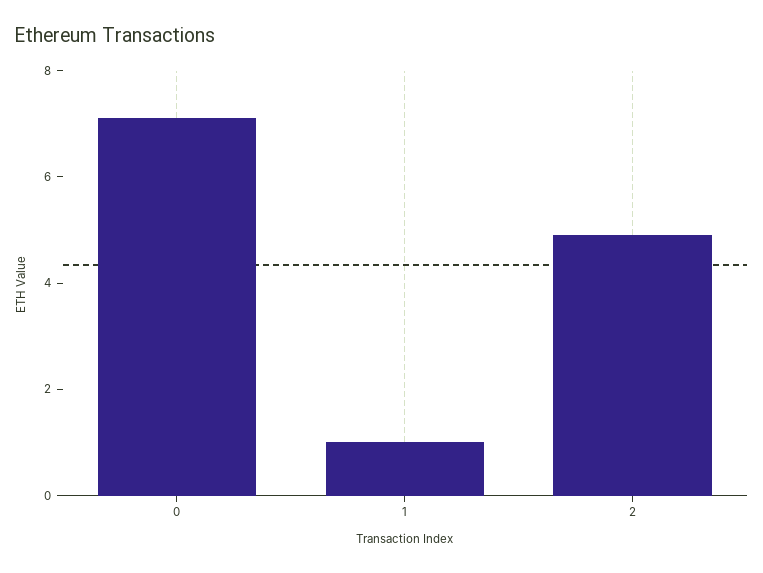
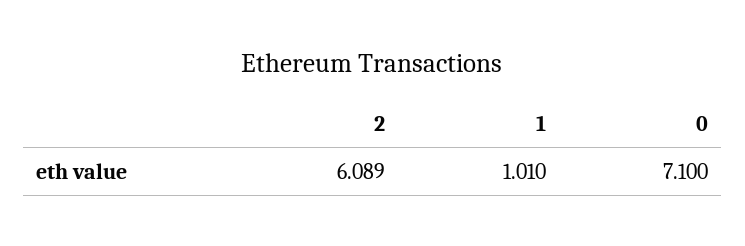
  {
    "0": 7.1,
    "1": 1.01,
-   "2": 5
+   "2": 6.089
  }

